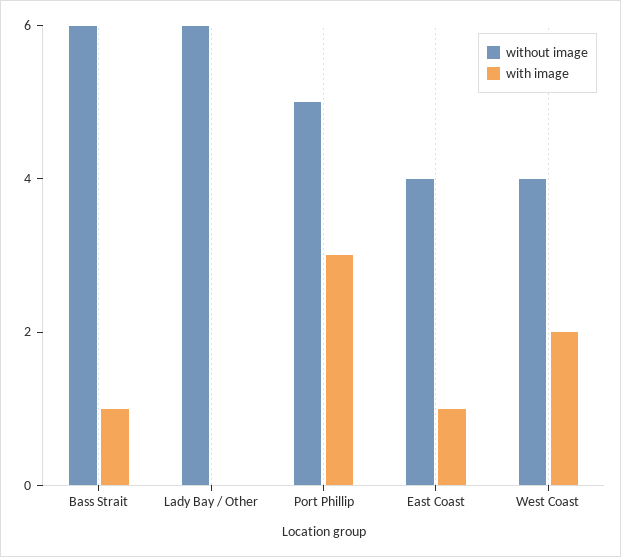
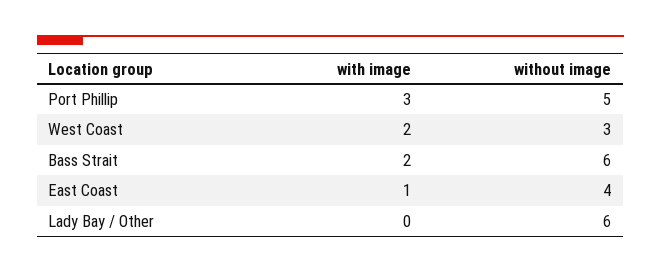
  {
    "without image": {
      "Bass Strait": 6,
      "Lady Bay / Other": 6,
      "Port Phillip": 5,
      "East Coast": 4,
-     "West Coast": 4
+     "West Coast": 3
    },
    "with image": {
-     "Bass Strait": 1,
+     "Bass Strait": 2,
      "Lady Bay / Other": 0,
      "Port Phillip": 3,
      "East Coast": 1,
      "West Coast": 2
    }
  }

